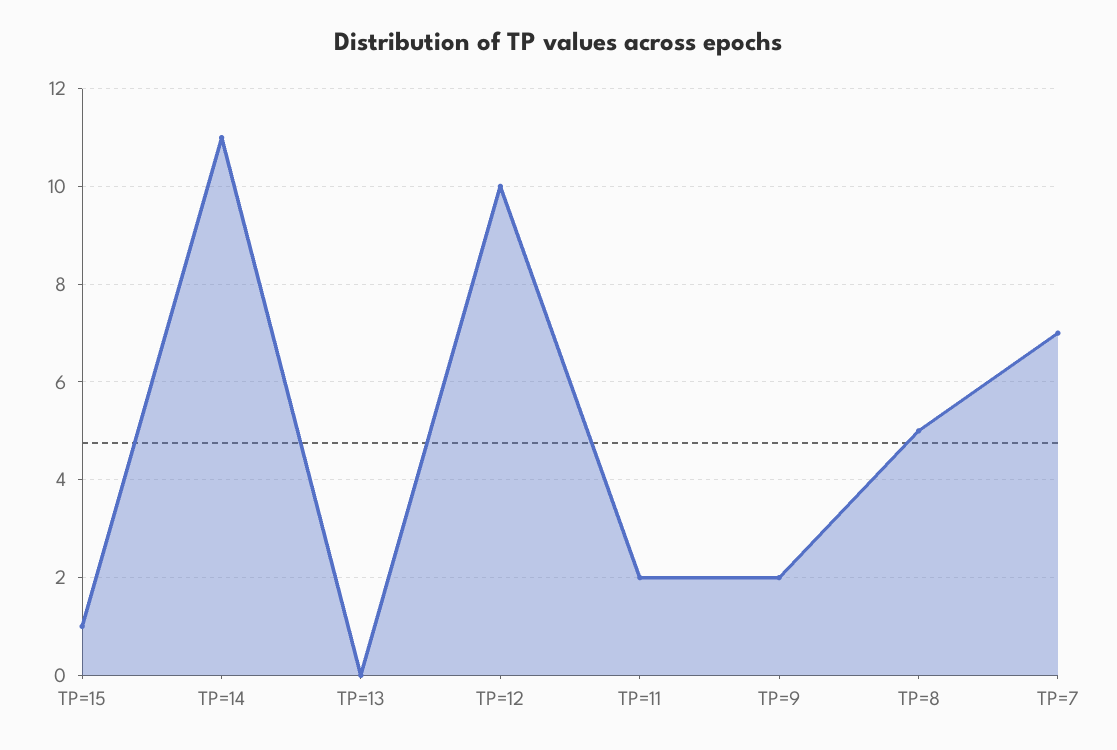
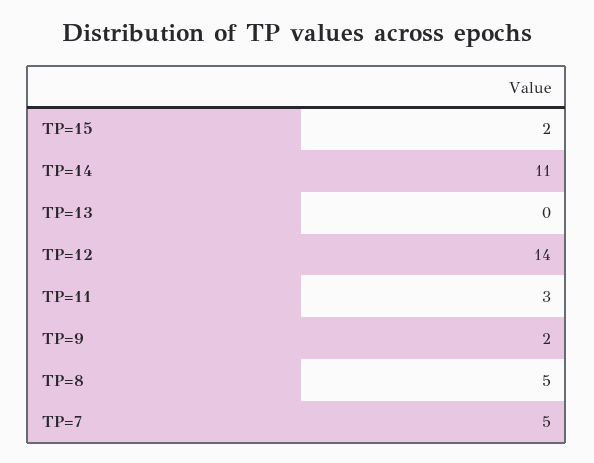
  {
-   "TP=15": 1,
+   "TP=15": 2,
    "TP=14": 11,
    "TP=13": 0,
-   "TP=12": 10,
+   "TP=12": 14,
-   "TP=11": 2,
+   "TP=11": 3,
    "TP=9": 2,
    "TP=8": 5,
-   "TP=7": 7
+   "TP=7": 5
  }

